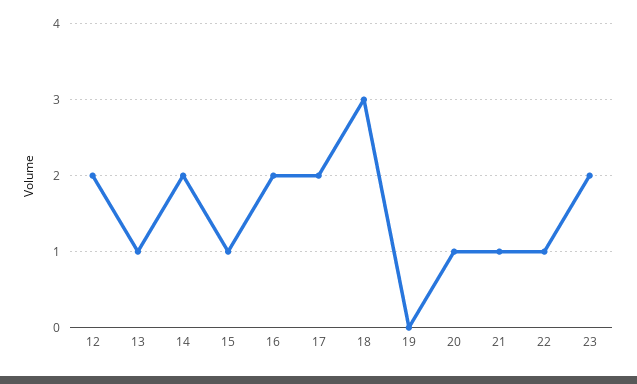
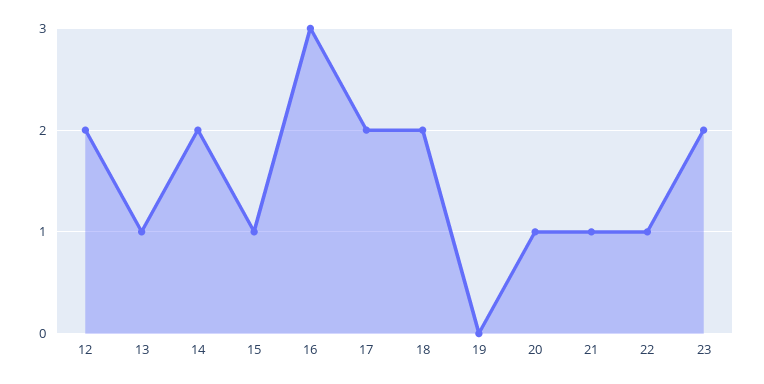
  {
    "12": 2,
    "13": 1,
    "14": 2,
    "15": 1,
-   "16": 2,
+   "16": 3,
    "17": 2,
-   "18": 3,
+   "18": 2,
    "19": 0,
    "20": 1,
    "21": 1,
    "22": 1,
    "23": 2
  }

